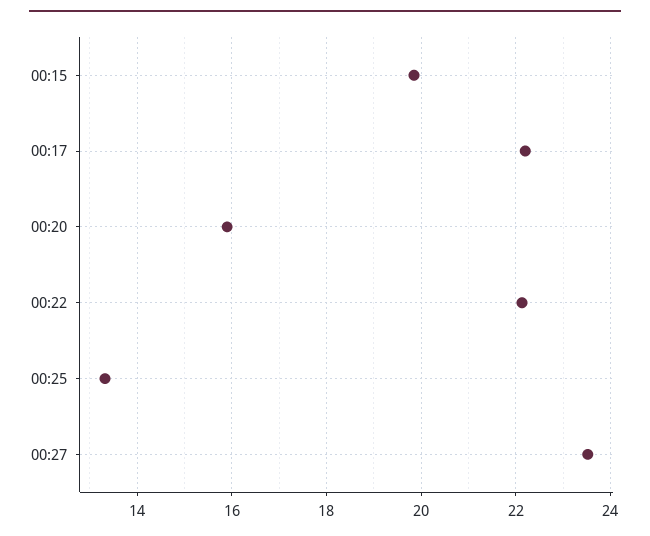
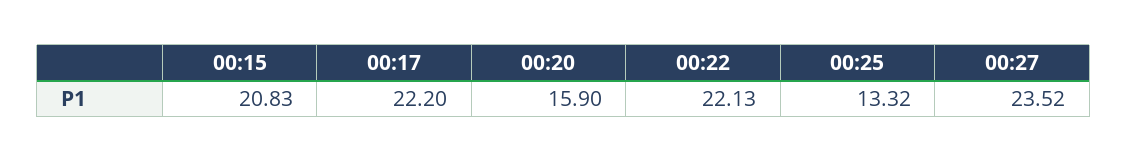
  {
-   "00:15": 19.8,
+   "00:15": 20.83,
    "00:17": 22.2,
    "00:20": 15.9,
    "00:22": 22.13,
    "00:25": 13.32,
    "00:27": 23.52
  }

